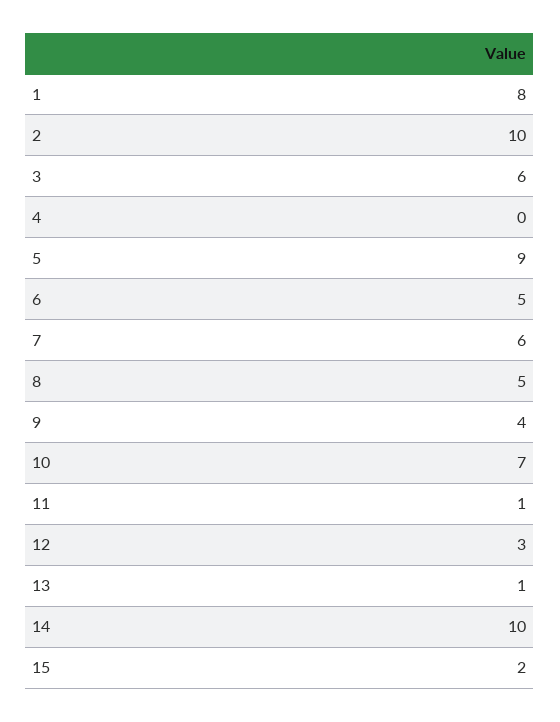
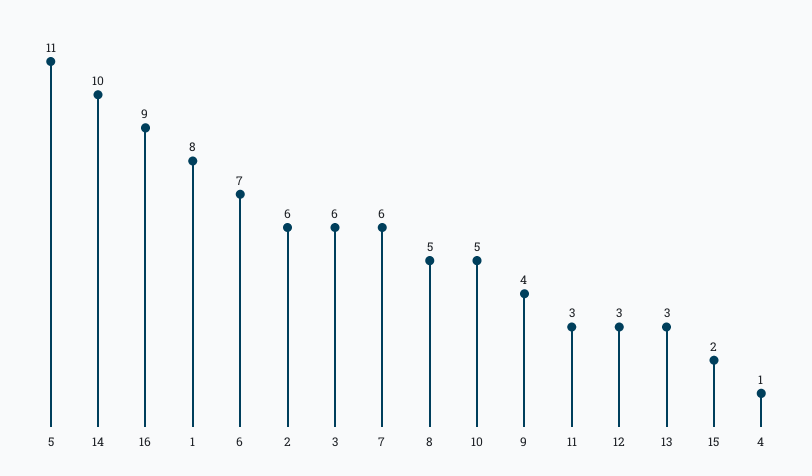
  {
    "1": 8,
-   "2": 10,
+   "2": 6,
    "3": 6,
-   "4": 0,
+   "4": 1,
-   "5": 9,
+   "5": 11,
-   "6": 5,
+   "6": 7,
    "7": 6,
    "8": 5,
    "9": 4,
-   "10": 7,
+   "10": 5,
-   "11": 1,
+   "11": 3,
    "12": 3,
-   "13": 1,
+   "13": 3,
    "14": 10,
-   "15": 2
+   "15": 2,
+   "16": 9
  }

